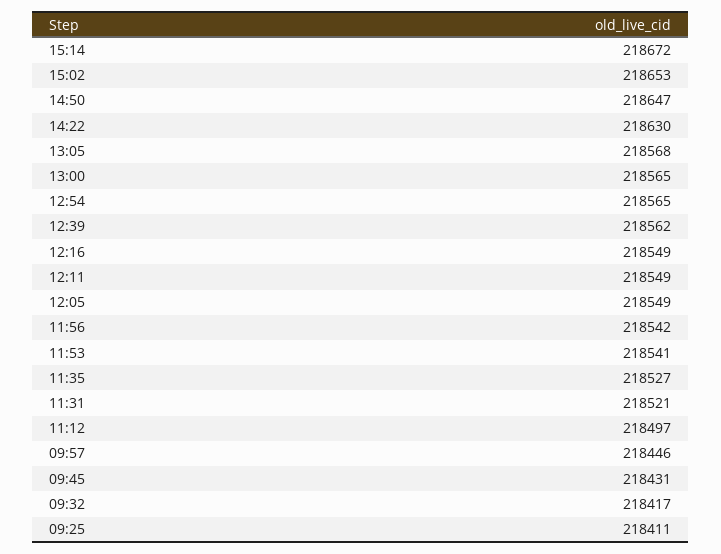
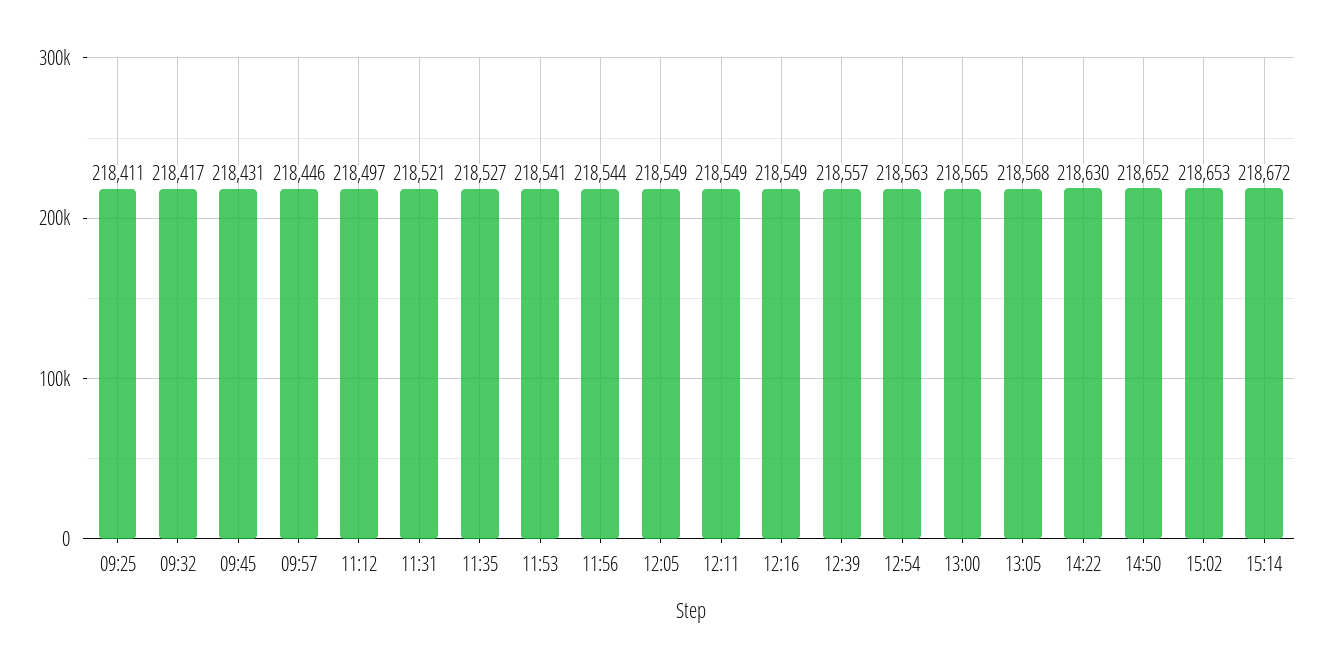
  {
    "15:14": 218672,
    "15:02": 218653,
-   "14:50": 218647,
+   "14:50": 218652,
    "14:22": 218630,
    "13:05": 218568,
    "13:00": 218565,
-   "12:54": 218565,
+   "12:54": 218563,
-   "12:39": 218562,
+   "12:39": 218557,
    "12:16": 218549,
    "12:11": 218549,
    "12:05": 218549,
-   "11:56": 218542,
+   "11:56": 218544,
    "11:53": 218541,
    "11:35": 218527,
    "11:31": 218521,
    "11:12": 218497,
    "09:57": 218446,
    "09:45": 218431,
    "09:32": 218417,
    "09:25": 218411
  }

